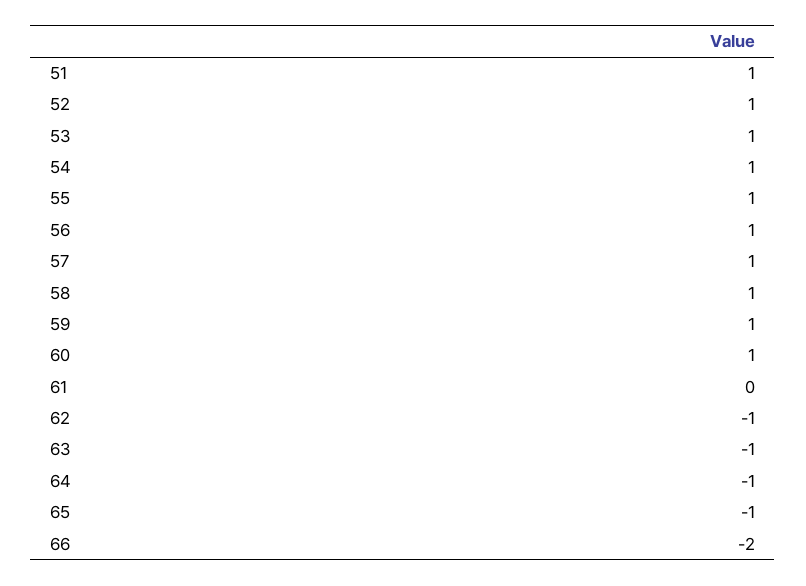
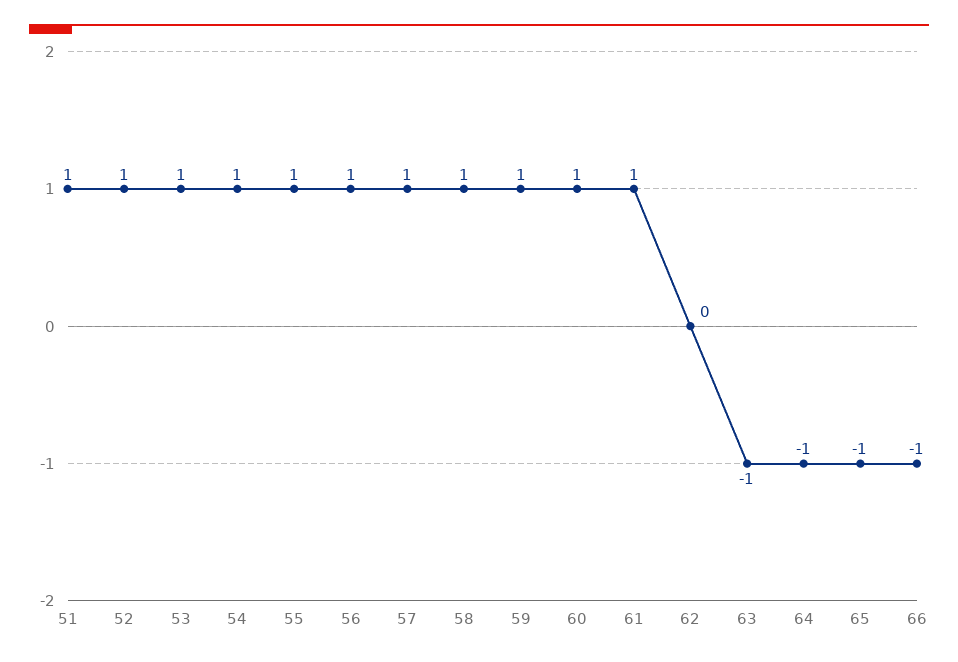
  {
    "51": 1,
    "52": 1,
    "53": 1,
    "54": 1,
    "55": 1,
    "56": 1,
    "57": 1,
    "58": 1,
    "59": 1,
    "60": 1,
-   "61": 0,
+   "61": 1,
-   "62": -1,
+   "62": 0,
    "63": -1,
    "64": -1,
    "65": -1,
-   "66": -2
+   "66": -1
  }

